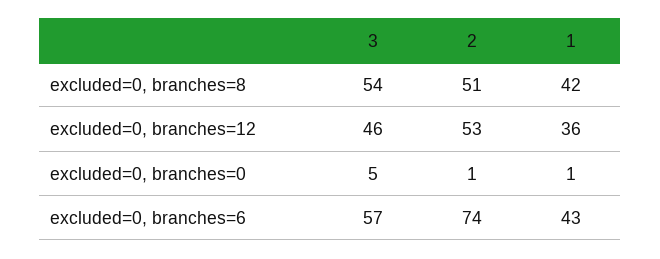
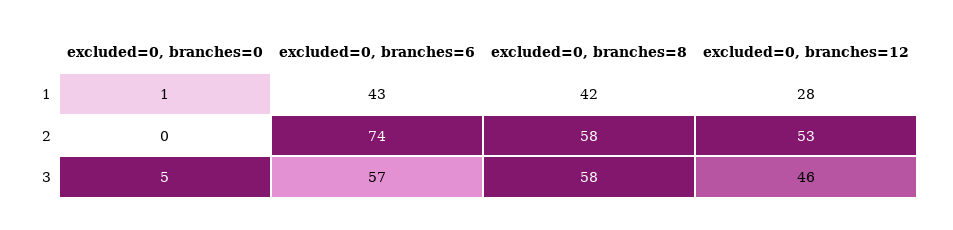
  {
    "3": {
-     "excluded=0, branches=8": 54,
+     "excluded=0, branches=8": 58,
      "excluded=0, branches=12": 46,
      "excluded=0, branches=0": 5,
      "excluded=0, branches=6": 57
    },
    "2": {
-     "excluded=0, branches=8": 51,
+     "excluded=0, branches=8": 58,
      "excluded=0, branches=12": 53,
-     "excluded=0, branches=0": 1,
+     "excluded=0, branches=0": 0,
      "excluded=0, branches=6": 74
    },
    "1": {
      "excluded=0, branches=8": 42,
-     "excluded=0, branches=12": 36,
+     "excluded=0, branches=12": 28,
      "excluded=0, branches=0": 1,
      "excluded=0, branches=6": 43
    }
  }

